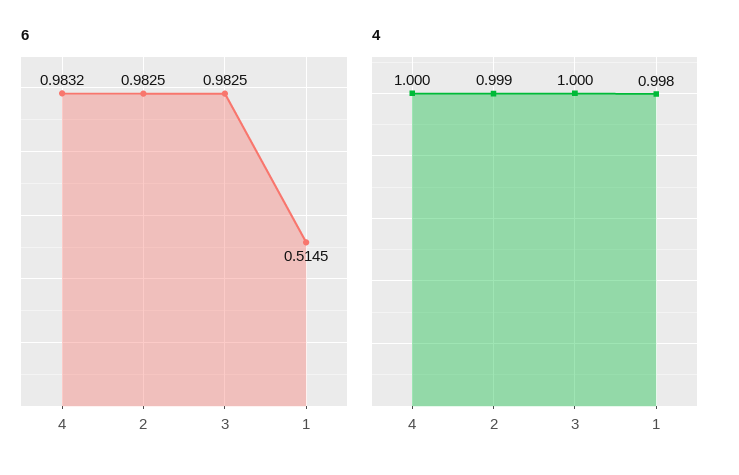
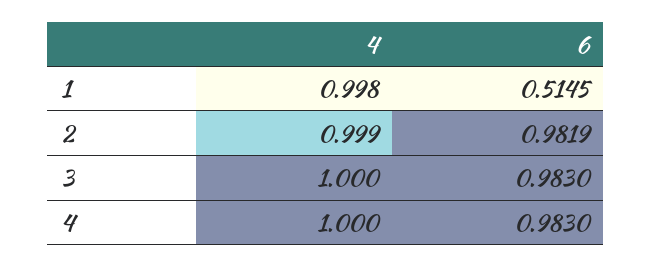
  {
    "6": {
-     "4": 0.9832,
+     "4": 0.983,
-     "2": 0.9825,
+     "2": 0.9819,
-     "3": 0.9825,
+     "3": 0.983,
      "1": 0.5145
    },
    "4": {
      "4": 1,
      "2": 0.999,
      "3": 1,
      "1": 0.998
    }
  }

